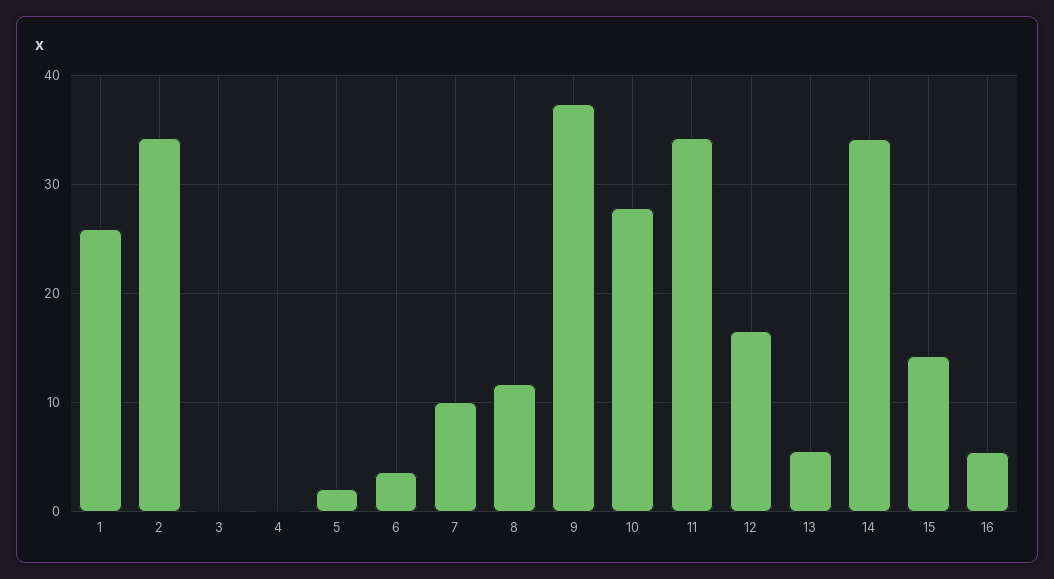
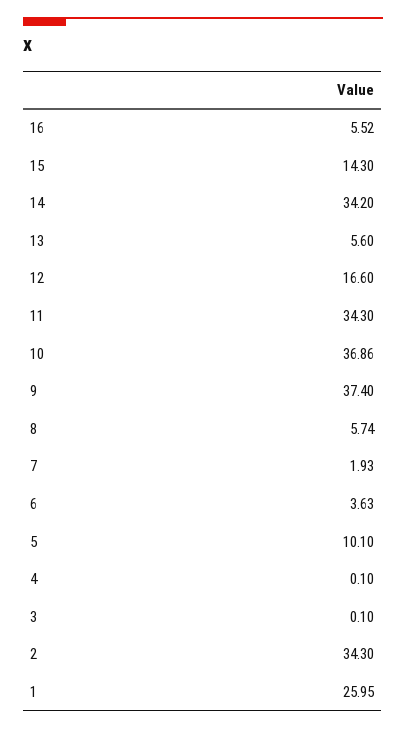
  {
    "1": 25.95,
    "2": 34.3,
    "3": 0.1,
    "4": 0.1,
-   "5": 2,
+   "5": 10.1,
    "6": 3.63,
-   "7": 10,
+   "7": 1.93,
-   "8": 12,
+   "8": 5.74,
    "9": 37.4,
-   "10": 28,
+   "10": 36.86,
    "11": 34.3,
    "12": 16.6,
    "13": 5.6,
    "14": 34.2,
    "15": 14.3,
    "16": 5.52
  }

